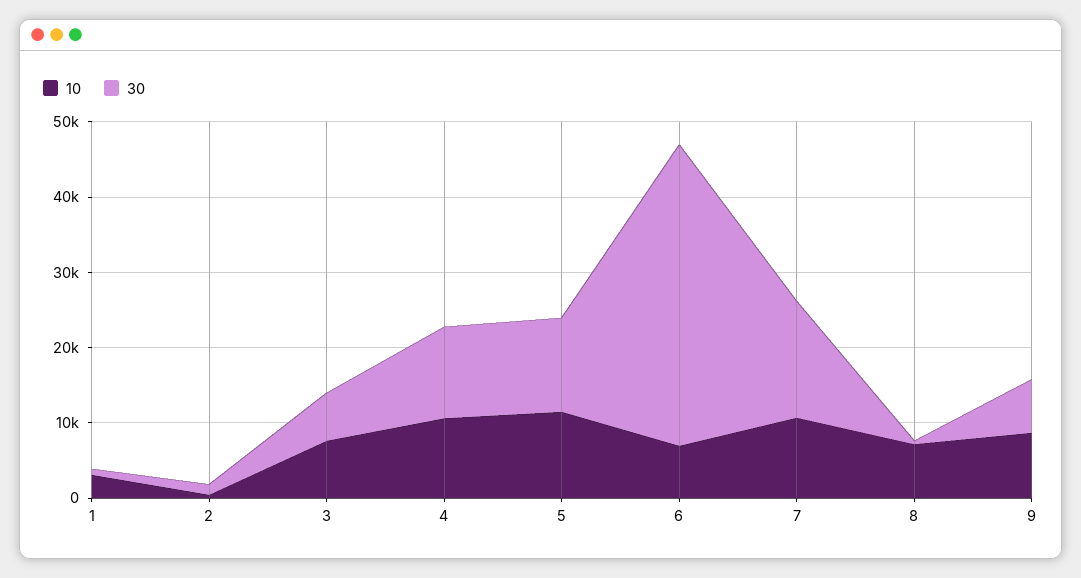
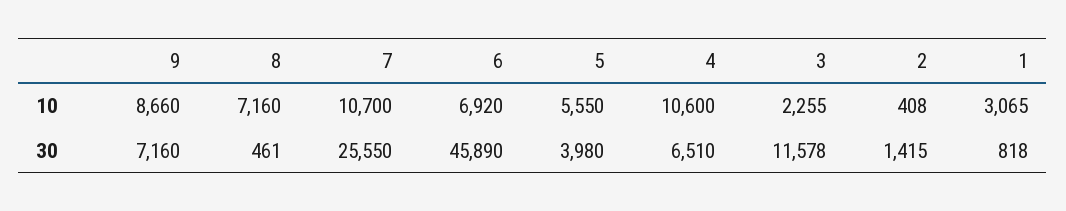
  {
    "10": {
      "1": 3065,
      "2": 408,
-     "3": 8000,
+     "3": 2255,
      "4": 10600,
-     "5": 12000,
+     "5": 5550,
      "6": 6920,
      "7": 10700,
      "8": 7160,
      "9": 8660
    },
    "30": {
      "1": 818,
      "2": 1415,
-     "3": 6000,
+     "3": 11578,
-     "4": 12000,
+     "4": 6510,
-     "5": 12000,
+     "5": 3980,
-     "6": 40000,
+     "6": 45890,
-     "7": 16000,
+     "7": 25550,
      "8": 461,
      "9": 7160
    }
  }

